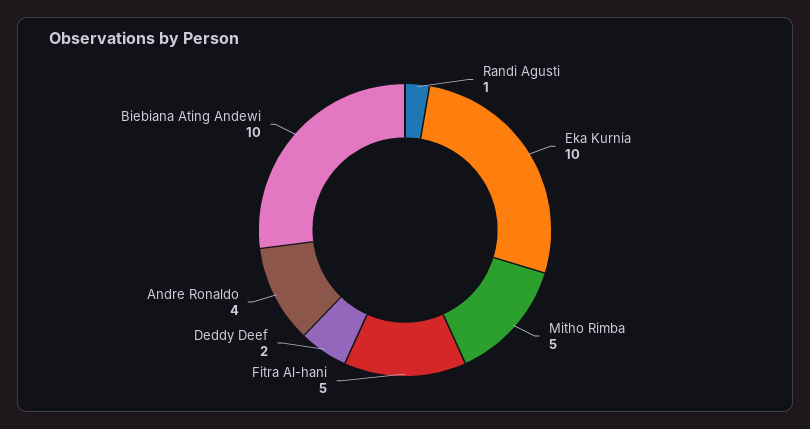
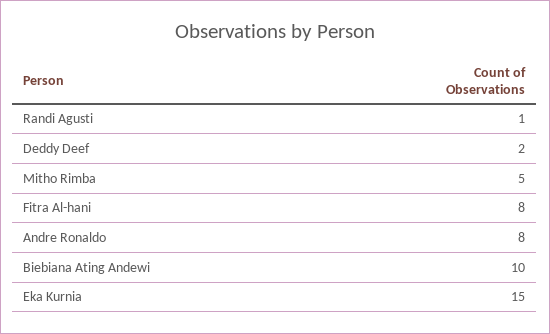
  {
    "Randi Agusti": 1,
-   "Eka Kurnia": 10,
+   "Eka Kurnia": 15,
    "Mitho Rimba": 5,
-   "Fitra Al-hani": 5,
+   "Fitra Al-hani": 8,
    "Deddy Deef": 2,
-   "Andre Ronaldo": 4,
+   "Andre Ronaldo": 8,
    "Biebiana Ating Andewi": 10
  }

